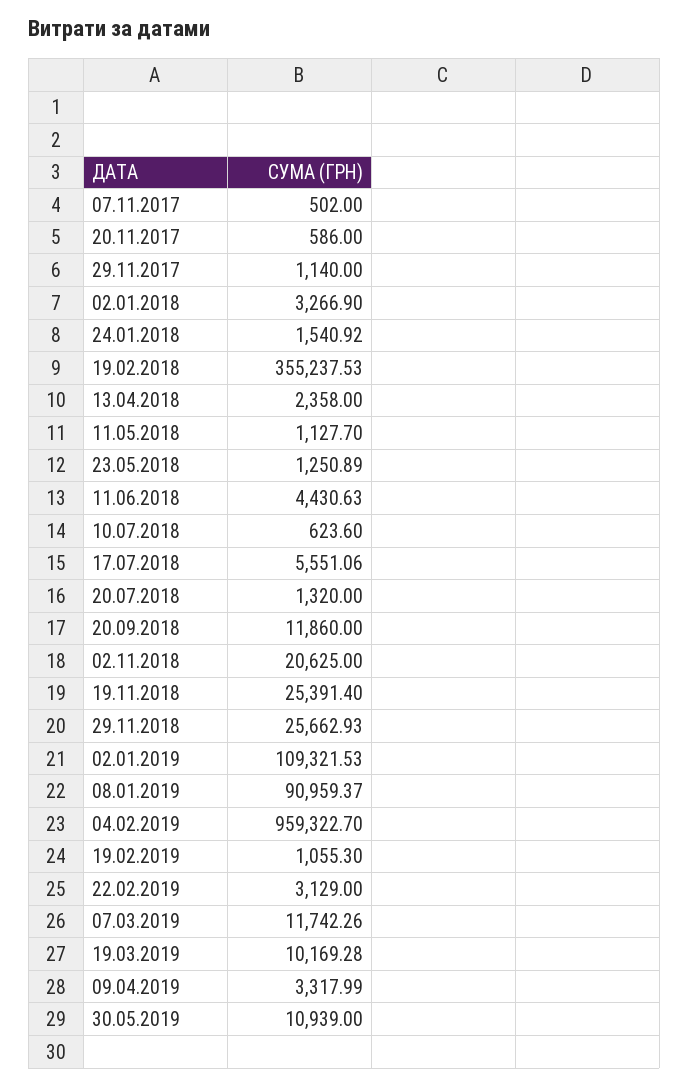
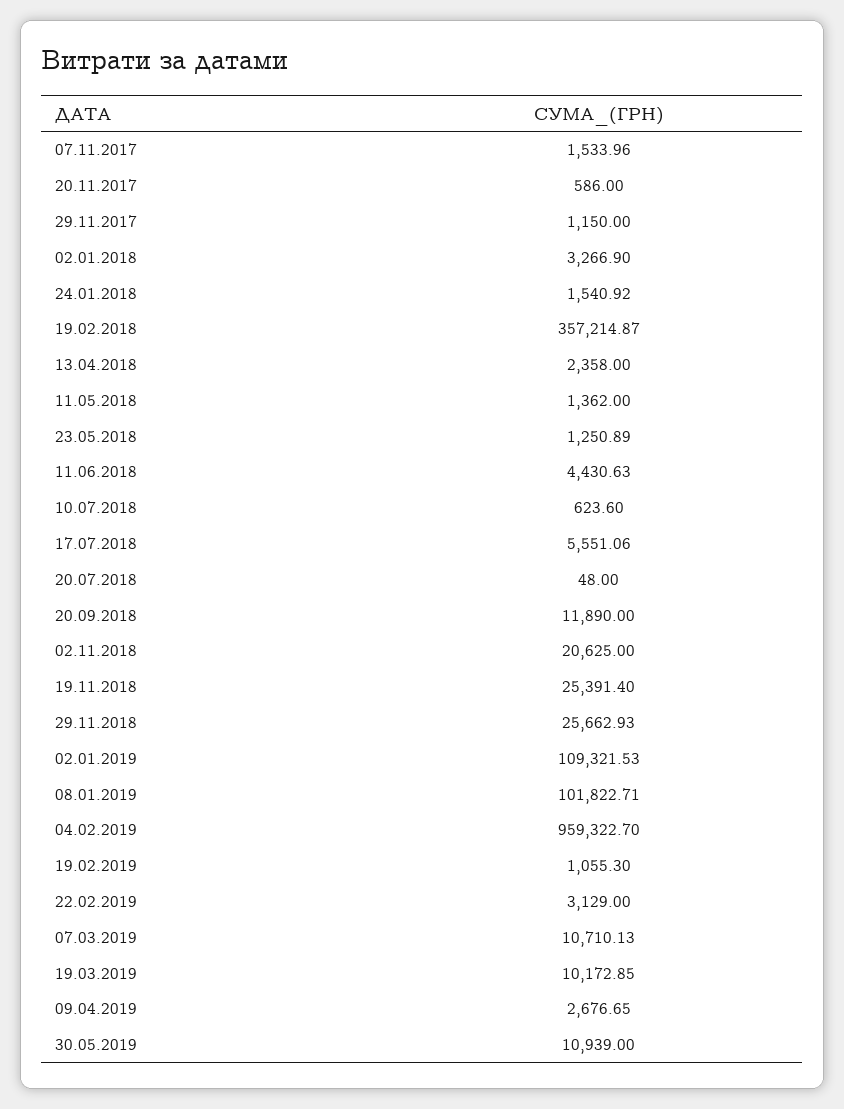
  {
-   "07.11.2017": 502,
+   "07.11.2017": 1533.96,
    "20.11.2017": 586,
-   "29.11.2017": 1140,
+   "29.11.2017": 1150,
    "02.01.2018": 3266.9,
    "24.01.2018": 1540.92,
-   "19.02.2018": 355237.53,
+   "19.02.2018": 357214.87,
    "13.04.2018": 2358,
-   "11.05.2018": 1127.7,
+   "11.05.2018": 1362,
    "23.05.2018": 1250.89,
    "11.06.2018": 4430.63,
    "10.07.2018": 623.6,
    "17.07.2018": 5551.06,
-   "20.07.2018": 1320,
+   "20.07.2018": 48,
-   "20.09.2018": 11860,
+   "20.09.2018": 11890,
    "02.11.2018": 20625,
    "19.11.2018": 25391.4,
    "29.11.2018": 25662.93,
    "02.01.2019": 109321.53,
-   "08.01.2019": 90959.37,
+   "08.01.2019": 101822.71,
    "04.02.2019": 959322.7,
    "19.02.2019": 1055.3,
    "22.02.2019": 3129,
-   "07.03.2019": 11742.26,
+   "07.03.2019": 10710.13,
-   "19.03.2019": 10169.28,
+   "19.03.2019": 10172.85,
-   "09.04.2019": 3317.99,
+   "09.04.2019": 2676.65,
    "30.05.2019": 10939
  }

